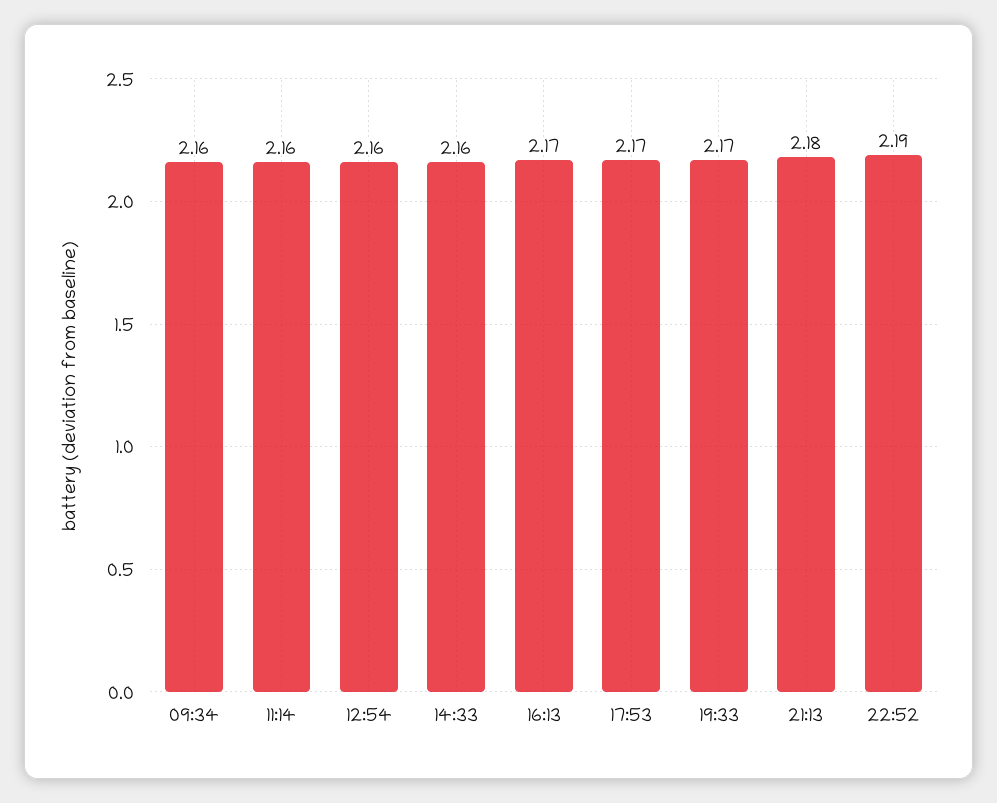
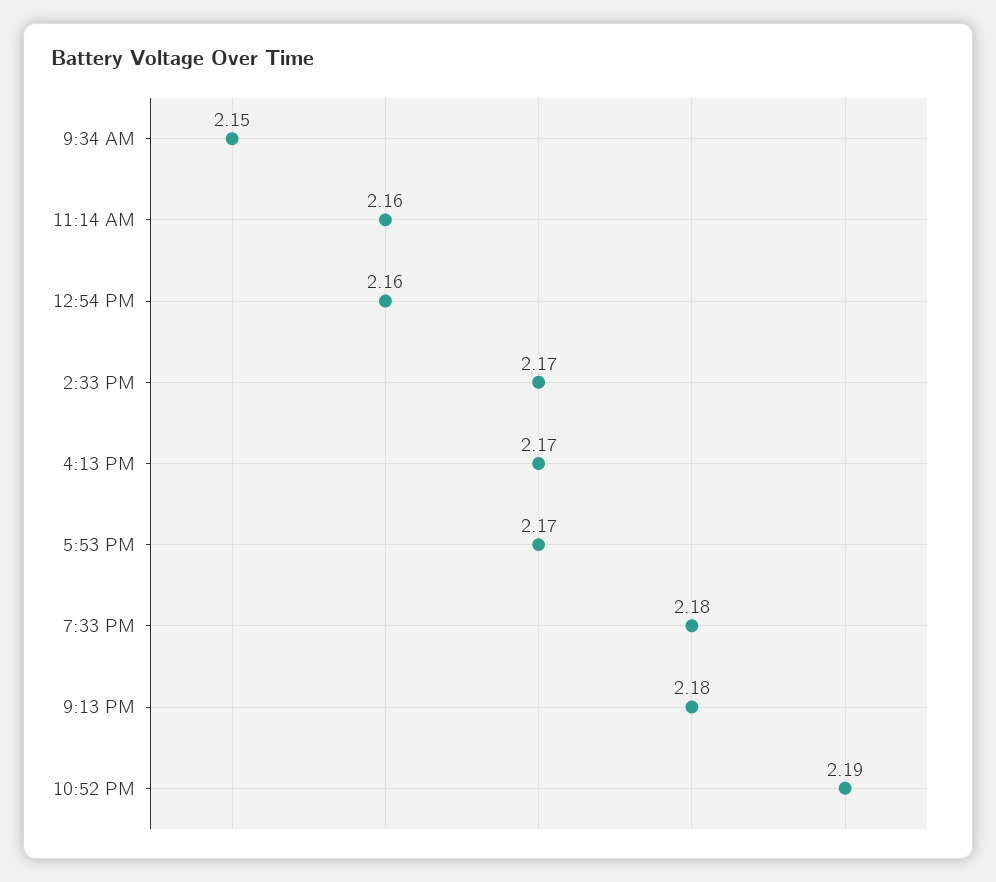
  {
-   "09:34": 2.16,
+   "09:34": 2.15,
    "11:14": 2.16,
    "12:54": 2.16,
-   "14:33": 2.16,
+   "14:33": 2.17,
    "16:13": 2.17,
    "17:53": 2.17,
-   "19:33": 2.17,
+   "19:33": 2.18,
    "21:13": 2.18,
    "22:52": 2.19
  }

